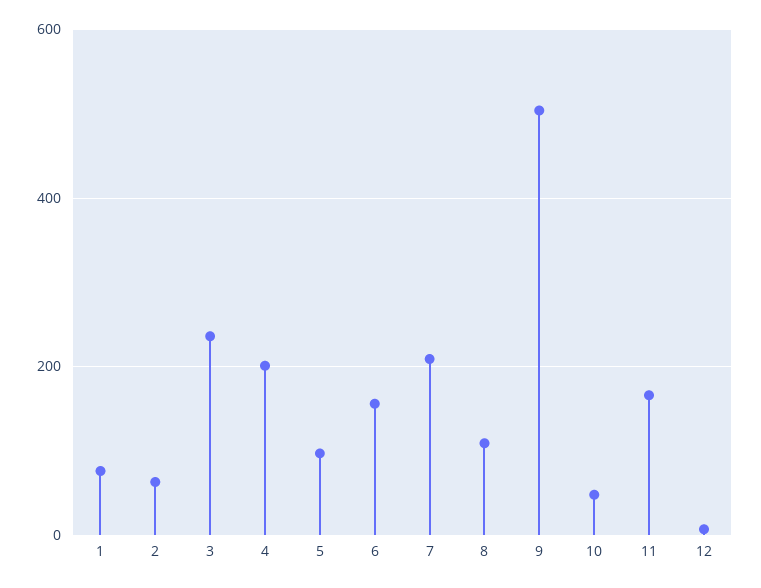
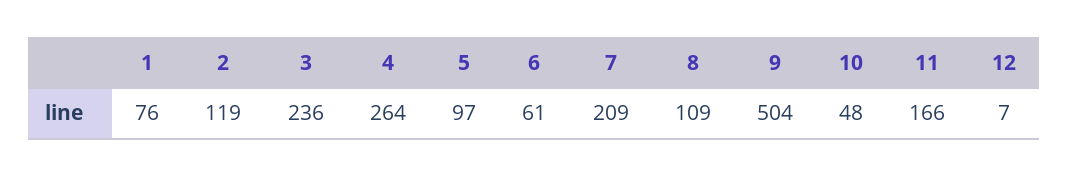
  {
    "1": 76,
-   "2": 60,
+   "2": 119,
    "3": 236,
-   "4": 200,
+   "4": 264,
    "5": 97,
-   "6": 160,
+   "6": 61,
    "7": 209,
    "8": 109,
    "9": 504,
    "10": 48,
    "11": 166,
    "12": 7
  }

